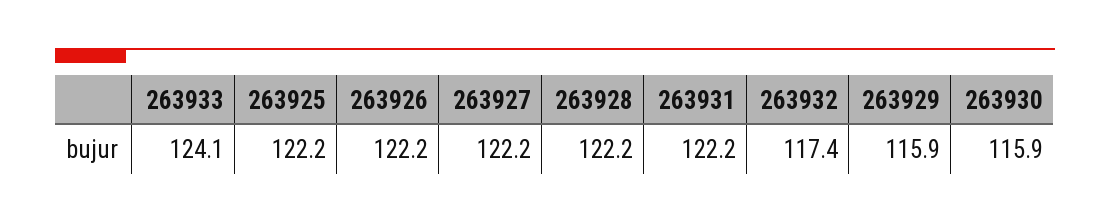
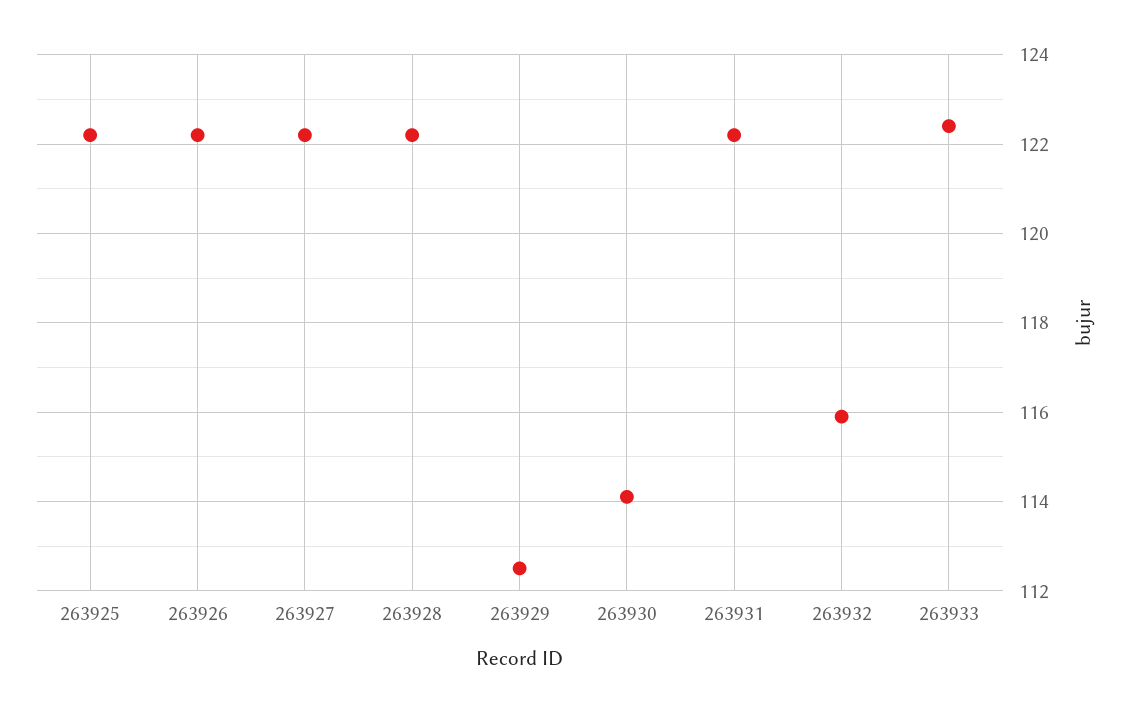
  {
-   "263933": 124.1,
+   "263933": 122.5,
    "263925": 122.2,
    "263926": 122.2,
    "263927": 122.2,
    "263928": 122.2,
    "263931": 122.2,
-   "263932": 117.4,
+   "263932": 116,
-   "263929": 115.9,
+   "263929": 112.5,
-   "263930": 115.9
+   "263930": 114
  }

